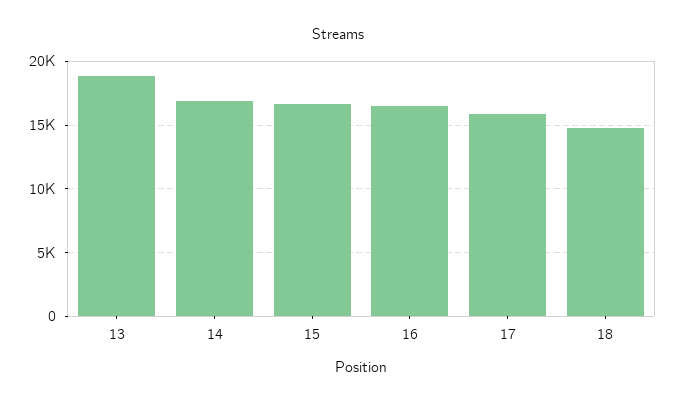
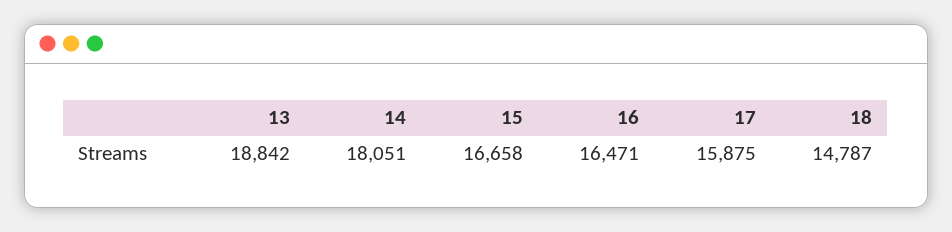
  {
    "13": 18842,
-   "14": 17000,
+   "14": 18051,
    "15": 16658,
    "16": 16471,
    "17": 15875,
    "18": 14787
  }

